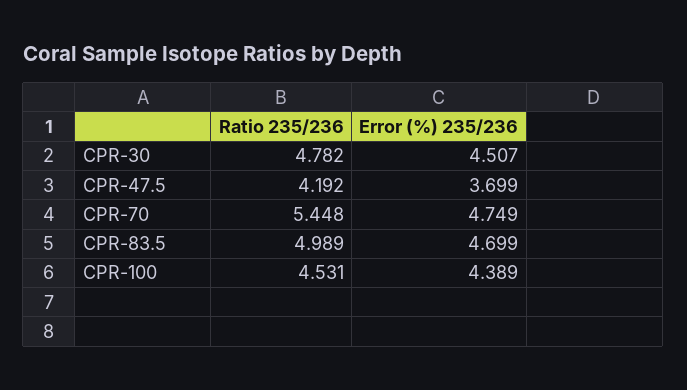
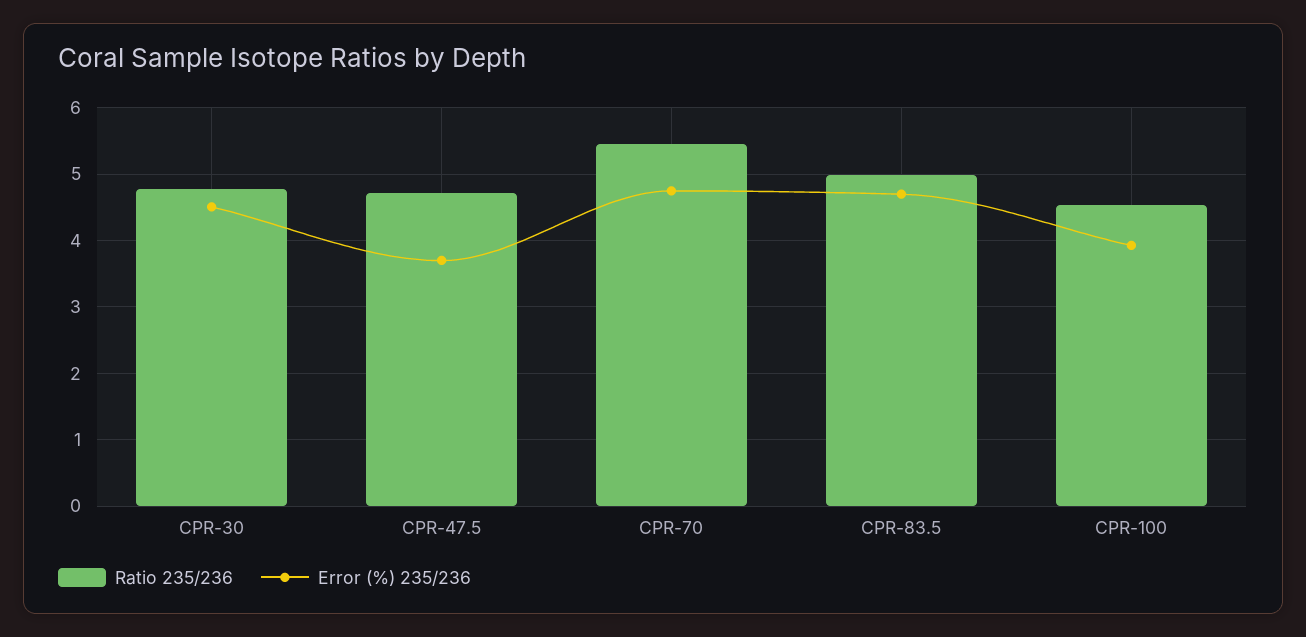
  {
    "Ratio 235/236": {
      "CPR-30": 4.782,
-     "CPR-47.5": 4.192,
+     "CPR-47.5": 4.7,
      "CPR-70": 5.448,
      "CPR-83.5": 4.989,
      "CPR-100": 4.531
    },
    "Error (%) 235/236": {
      "CPR-30": 4.507,
      "CPR-47.5": 3.699,
      "CPR-70": 4.749,
      "CPR-83.5": 4.699,
-     "CPR-100": 4.389
+     "CPR-100": 3.9
    }
  }

